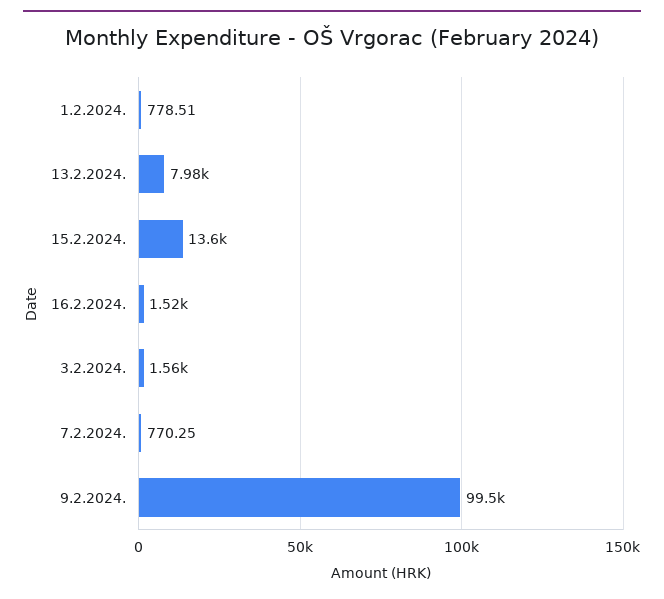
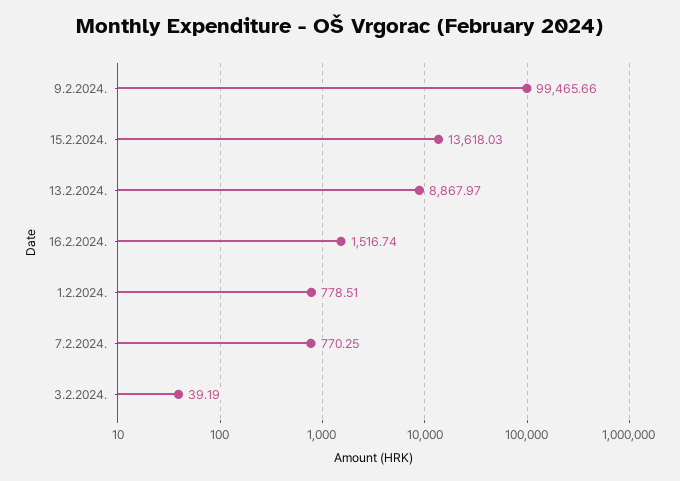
  {
    "1.2.2024.": 778.51,
-   "13.2.2024.": 7980,
+   "13.2.2024.": 8867.97,
    "15.2.2024.": 13618.03,
    "16.2.2024.": 1516.74,
-   "3.2.2024.": 1560,
+   "3.2.2024.": 39.19,
    "7.2.2024.": 770.25,
    "9.2.2024.": 99465.66
  }

